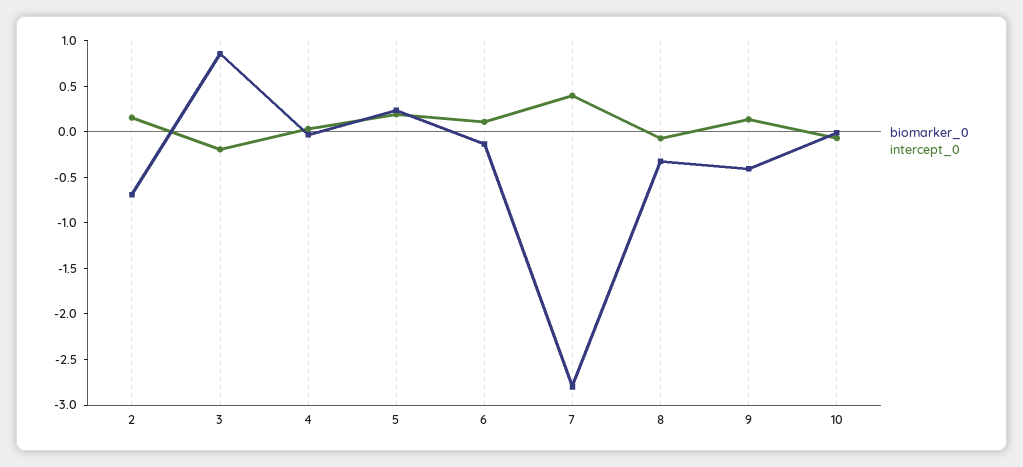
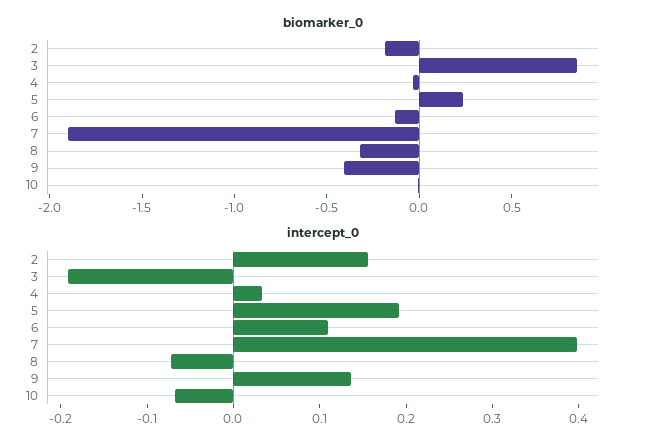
  {
    "biomarker_0": {
-     "2": -0.7,
+     "2": -0.2,
      "3": 0.9,
      "4": 0,
      "5": 0.2,
      "6": -0.1,
-     "7": -2.8,
+     "7": -1.9,
      "8": -0.3,
      "9": -0.4,
      "10": 0
    },
    "intercept_0": {
      "2": 0.16,
      "3": -0.2,
      "4": 0.04,
      "5": 0.2,
      "6": 0.12,
      "7": 0.4,
      "8": -0.08,
      "9": 0.14,
      "10": -0.06
    }
  }

